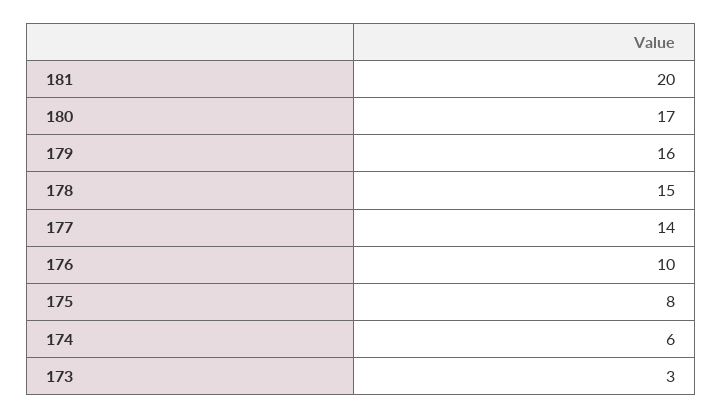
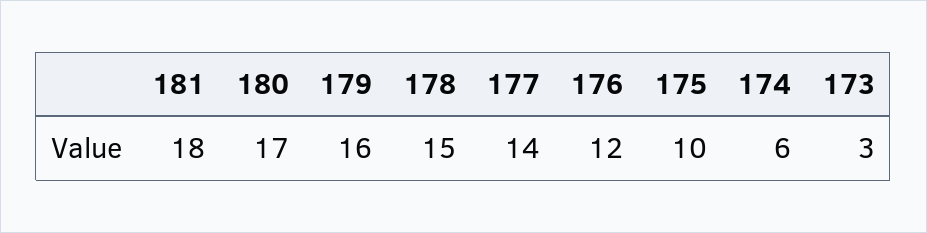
  {
-   "181": 20,
+   "181": 18,
    "180": 17,
    "179": 16,
    "178": 15,
    "177": 14,
-   "176": 10,
+   "176": 12,
-   "175": 8,
+   "175": 10,
    "174": 6,
    "173": 3
  }

